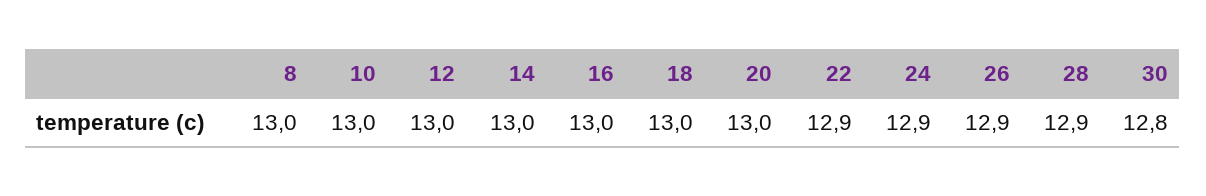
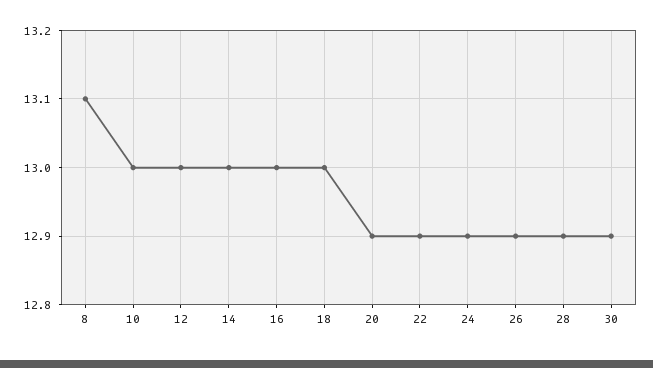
  {
-   "8": 13,
+   "8": 13.1,
    "10": 13,
    "12": 13,
    "14": 13,
    "16": 13,
    "18": 13,
-   "20": 13,
+   "20": 12.9,
    "22": 12.9,
    "24": 12.9,
    "26": 12.9,
    "28": 12.9,
-   "30": 12.8
+   "30": 12.9
  }

